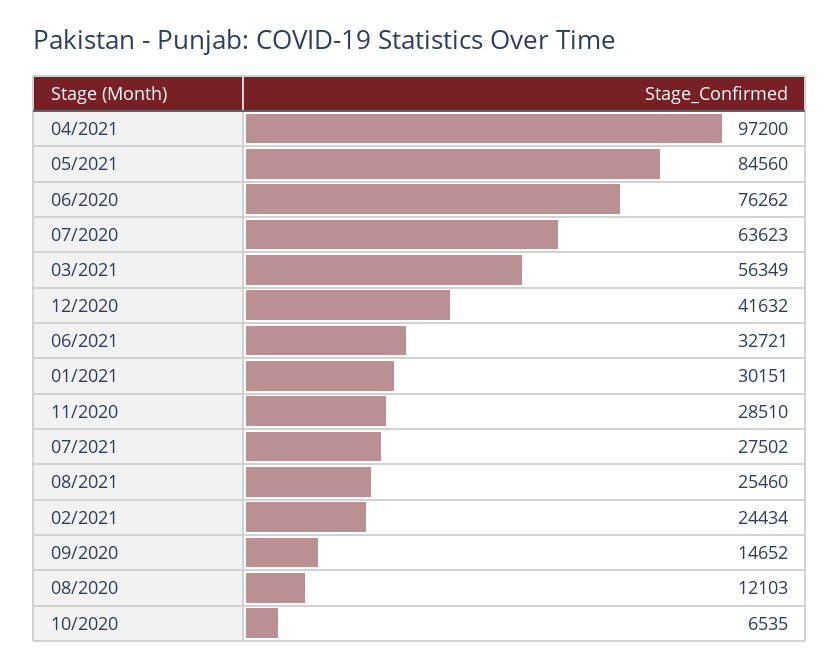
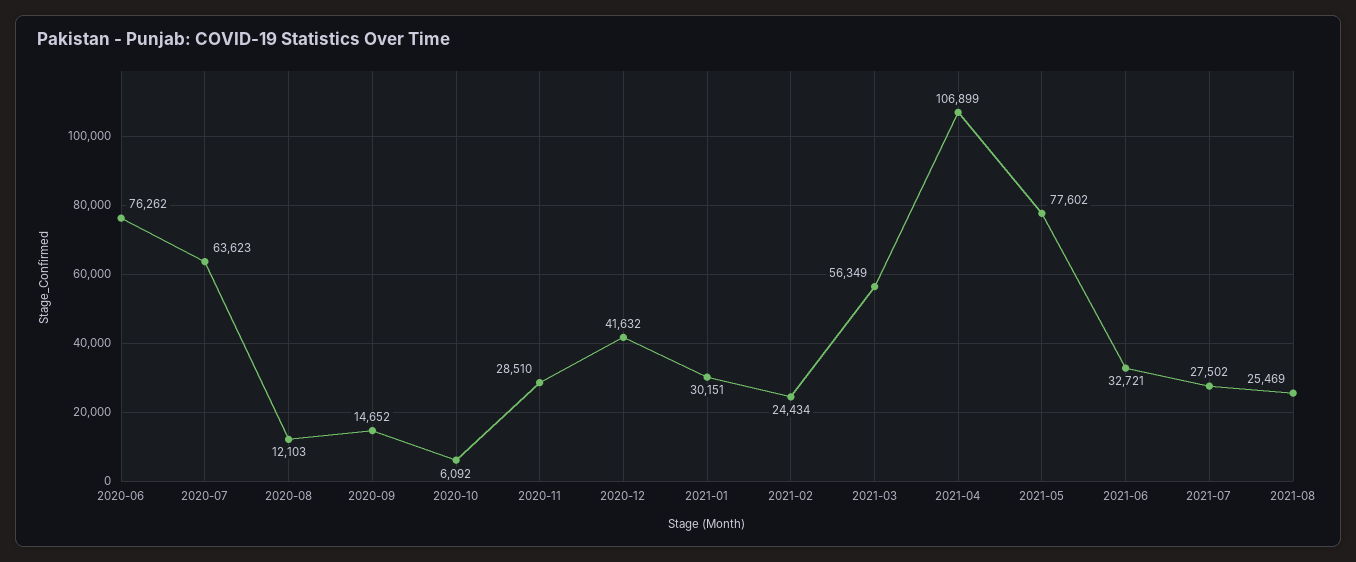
  {
-   "04/2021": 97200,
+   "04/2021": 106899,
-   "05/2021": 84560,
+   "05/2021": 77602,
    "06/2020": 76262,
    "07/2020": 63623,
    "03/2021": 56349,
    "12/2020": 41632,
    "06/2021": 32721,
    "01/2021": 30151,
    "11/2020": 28510,
    "07/2021": 27502,
-   "08/2021": 25460,
+   "08/2021": 25469,
    "02/2021": 24434,
    "09/2020": 14652,
    "08/2020": 12103,
-   "10/2020": 6535
+   "10/2020": 6092
  }

